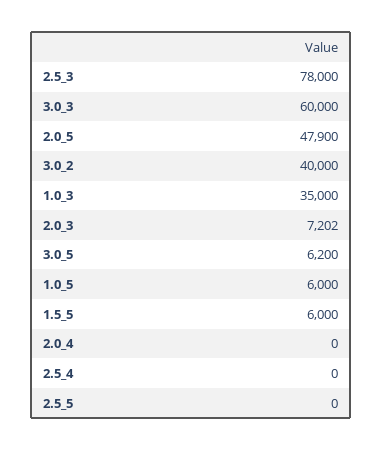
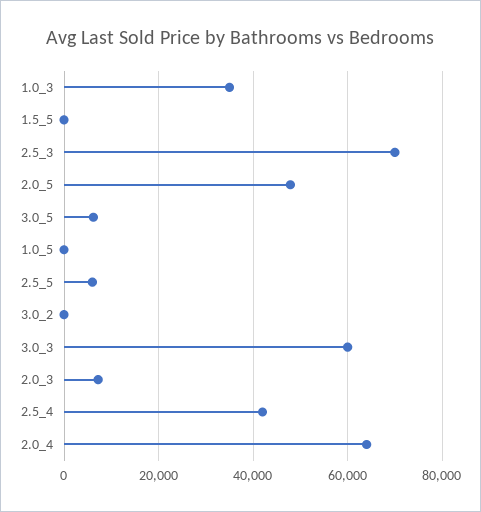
  {
-   "2.5_3": 78000,
+   "2.5_3": 70000,
    "3.0_3": 60000,
    "2.0_5": 47900,
-   "3.0_2": 40000,
+   "3.0_2": 0,
    "1.0_3": 35000,
    "2.0_3": 7202,
    "3.0_5": 6200,
-   "1.0_5": 6000,
+   "1.0_5": 0,
-   "1.5_5": 6000,
+   "1.5_5": 0,
-   "2.0_4": 0,
+   "2.0_4": 64000,
-   "2.5_4": 0,
+   "2.5_4": 42000,
-   "2.5_5": 0
+   "2.5_5": 6000
  }

